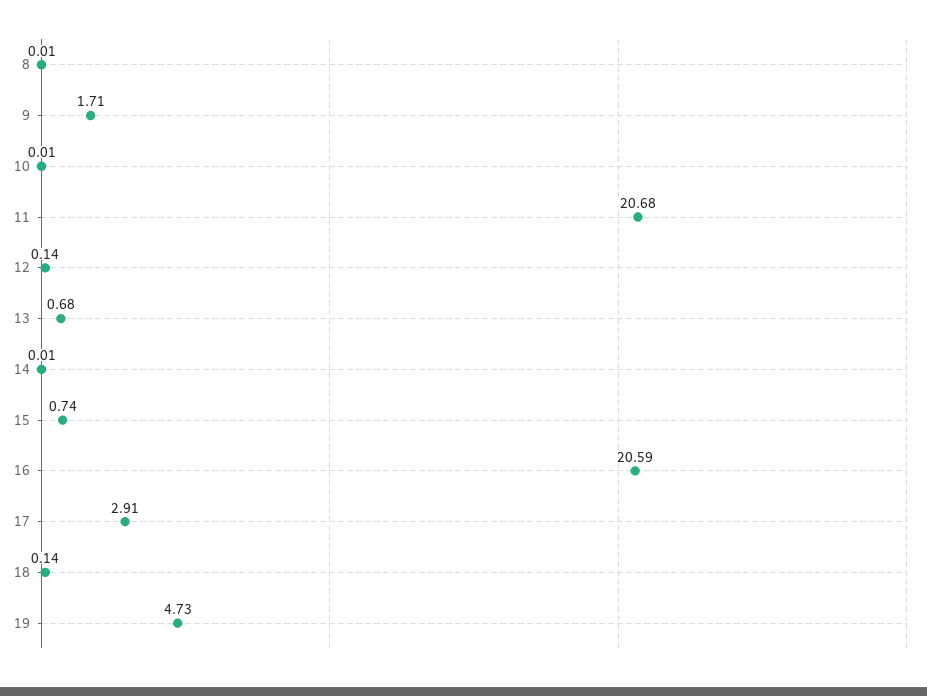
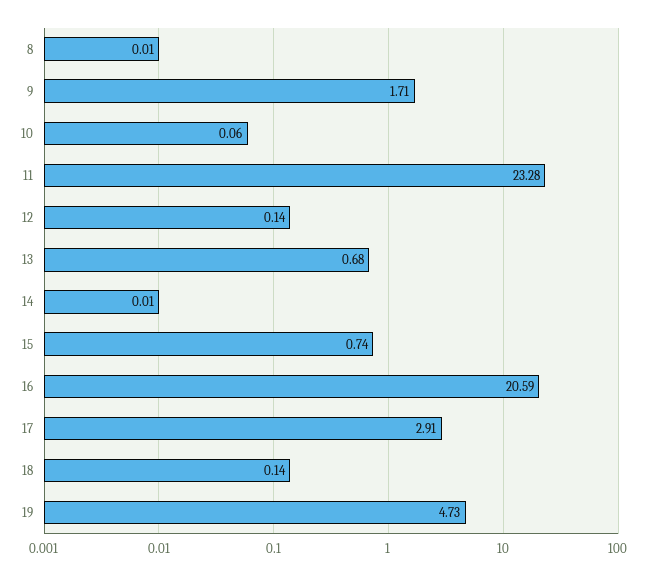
  {
    "8": 0.01,
    "9": 1.71,
-   "10": 0.01,
+   "10": 0.06,
-   "11": 20.68,
+   "11": 23.28,
    "12": 0.14,
    "13": 0.68,
    "14": 0.01,
    "15": 0.74,
    "16": 20.59,
    "17": 2.91,
    "18": 0.14,
    "19": 4.73
  }

